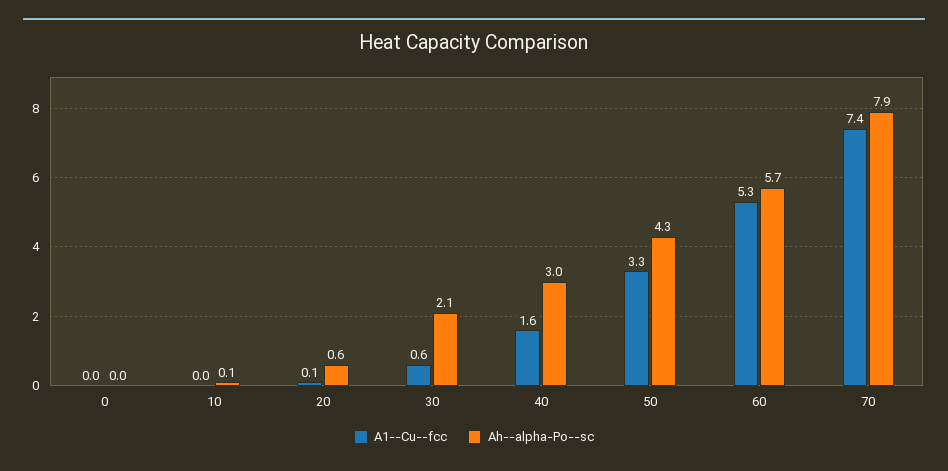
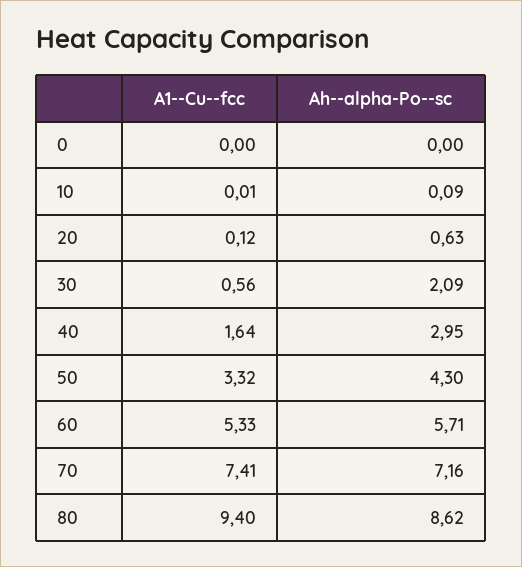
  {
    "A1--Cu--fcc": {
      "0": 0,
      "10": 0.01,
      "20": 0.12,
      "30": 0.56,
      "40": 1.64,
      "50": 3.32,
      "60": 5.33,
-     "70": 7.41
+     "70": 7.41,
+     "80": 9.4
    },
    "Ah--alpha-Po--sc": {
      "0": 0,
      "10": 0.09,
      "20": 0.63,
      "30": 2.09,
      "40": 2.95,
      "50": 4.3,
      "60": 5.71,
-     "70": 7.9
+     "70": 7.16,
+     "80": 8.62
    }
  }

